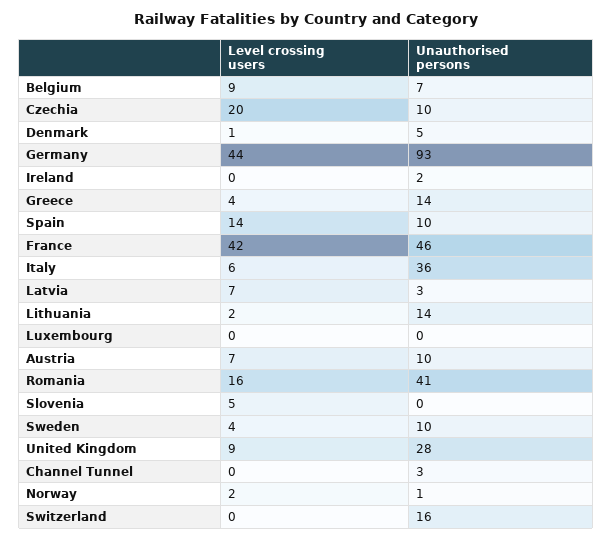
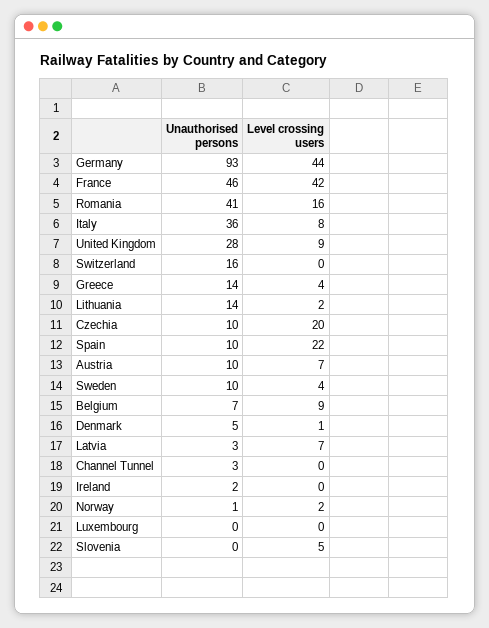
  {
    "Level crossing users": {
      "Belgium": 9,
      "Czechia": 20,
      "Denmark": 1,
      "Germany": 44,
      "Ireland": 0,
      "Greece": 4,
-     "Spain": 14,
+     "Spain": 22,
      "France": 42,
-     "Italy": 6,
+     "Italy": 8,
      "Latvia": 7,
      "Lithuania": 2,
      "Luxembourg": 0,
      "Austria": 7,
      "Romania": 16,
      "Slovenia": 5,
      "Sweden": 4,
      "United Kingdom": 9,
      "Channel Tunnel": 0,
      "Norway": 2,
      "Switzerland": 0
    },
    "Unauthorised persons": {
      "Belgium": 7,
      "Czechia": 10,
      "Denmark": 5,
      "Germany": 93,
      "Ireland": 2,
      "Greece": 14,
      "Spain": 10,
      "France": 46,
      "Italy": 36,
      "Latvia": 3,
      "Lithuania": 14,
      "Luxembourg": 0,
      "Austria": 10,
      "Romania": 41,
      "Slovenia": 0,
      "Sweden": 10,
      "United Kingdom": 28,
      "Channel Tunnel": 3,
      "Norway": 1,
      "Switzerland": 16
    }
  }

